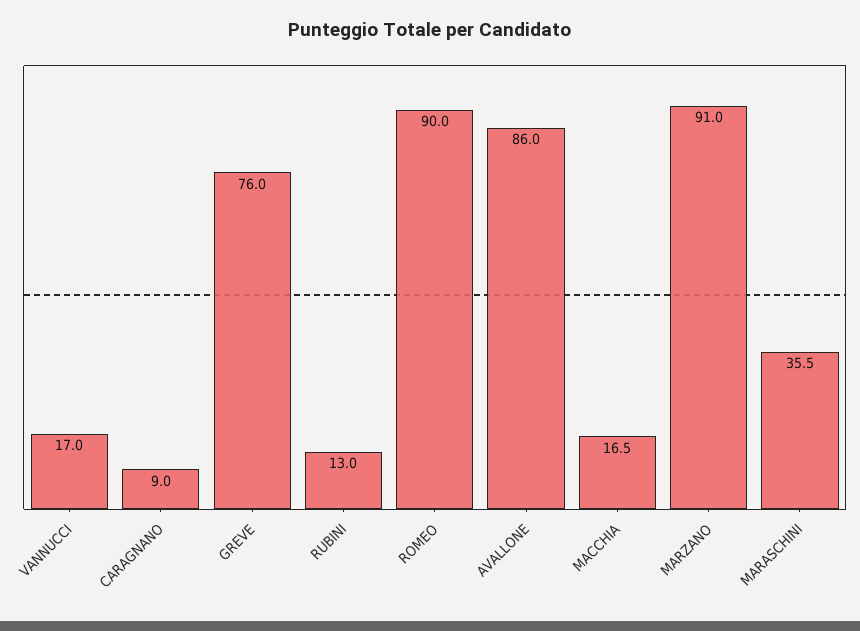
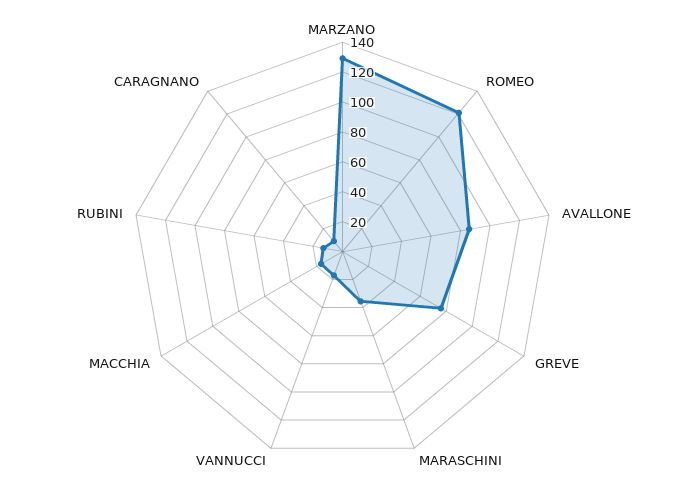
  {
    "VANNUCCI": 17,
    "CARAGNANO": 9,
    "GREVE": 76,
    "RUBINI": 13,
-   "ROMEO": 90,
+   "ROMEO": 120,
    "AVALLONE": 86,
    "MACCHIA": 16.5,
-   "MARZANO": 91,
+   "MARZANO": 130,
    "MARASCHINI": 35.5
  }

